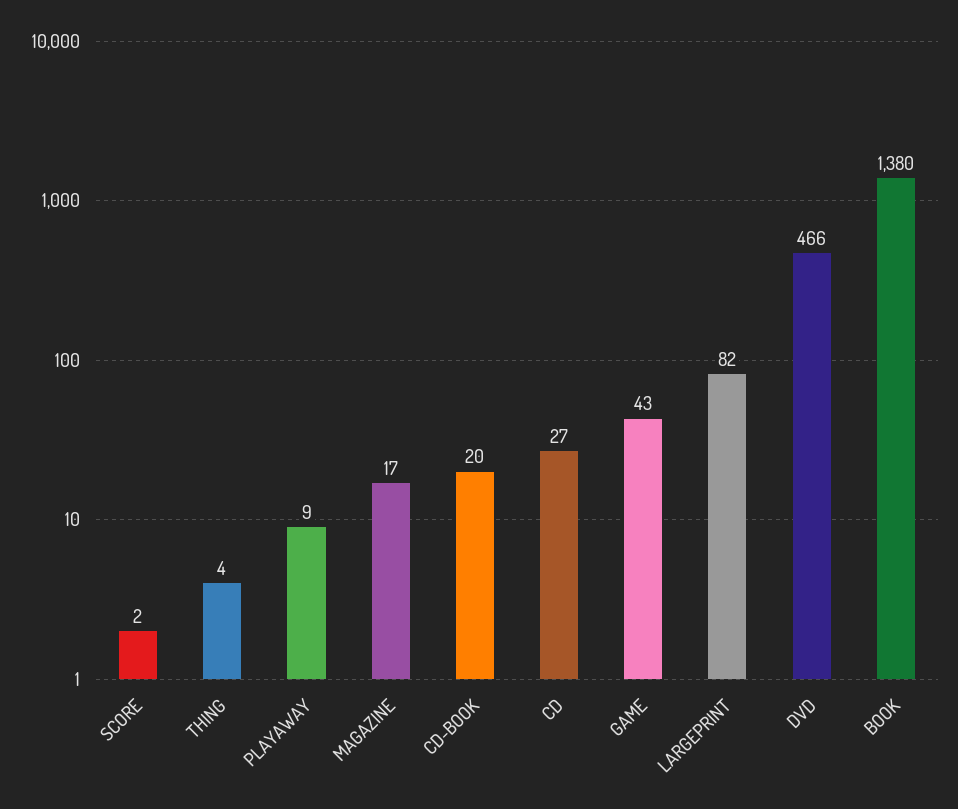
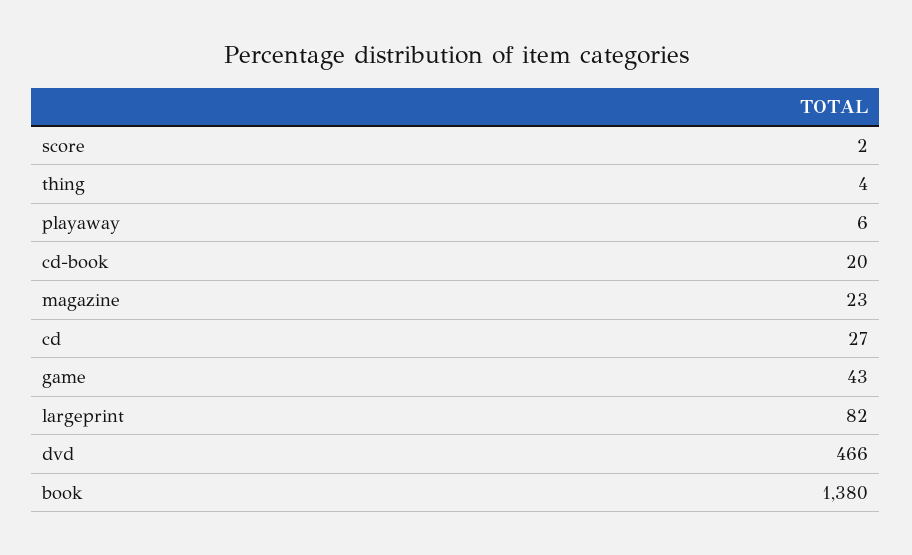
  {
    "SCORE": 2,
    "THING": 4,
-   "PLAYAWAY": 9,
+   "PLAYAWAY": 6,
-   "MAGAZINE": 17,
+   "MAGAZINE": 23,
    "CD-BOOK": 20,
    "CD": 27,
    "GAME": 43,
    "LARGEPRINT": 82,
    "DVD": 466,
    "BOOK": 1380
  }

